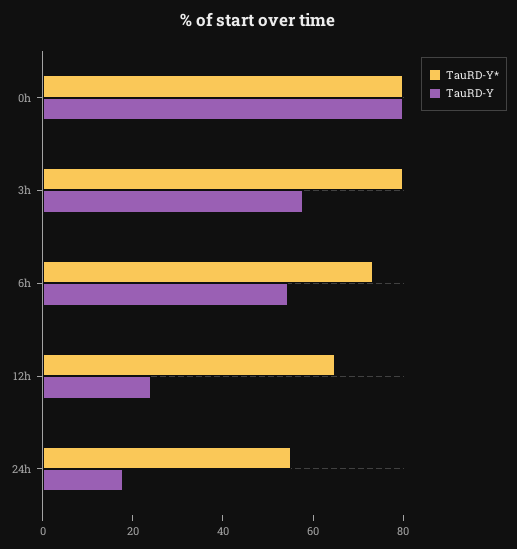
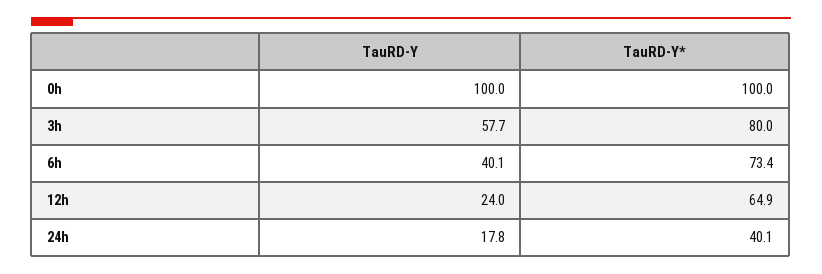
  {
    "TauRD-Y*": {
-     "0h": 80,
+     "0h": 100,
      "3h": 80,
      "6h": 73.4,
      "12h": 64.9,
-     "24h": 55
+     "24h": 40.1
    },
    "TauRD-Y": {
-     "0h": 80,
+     "0h": 100,
      "3h": 57.7,
-     "6h": 55,
+     "6h": 40.1,
      "12h": 24,
      "24h": 17.8
    }
  }

